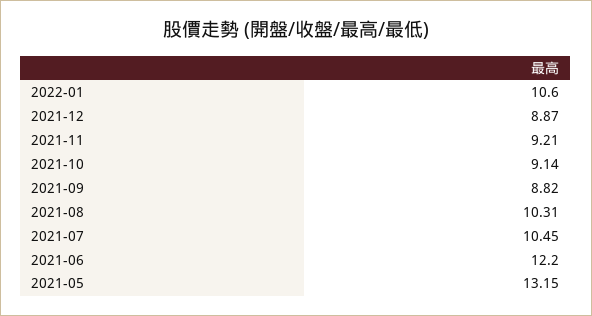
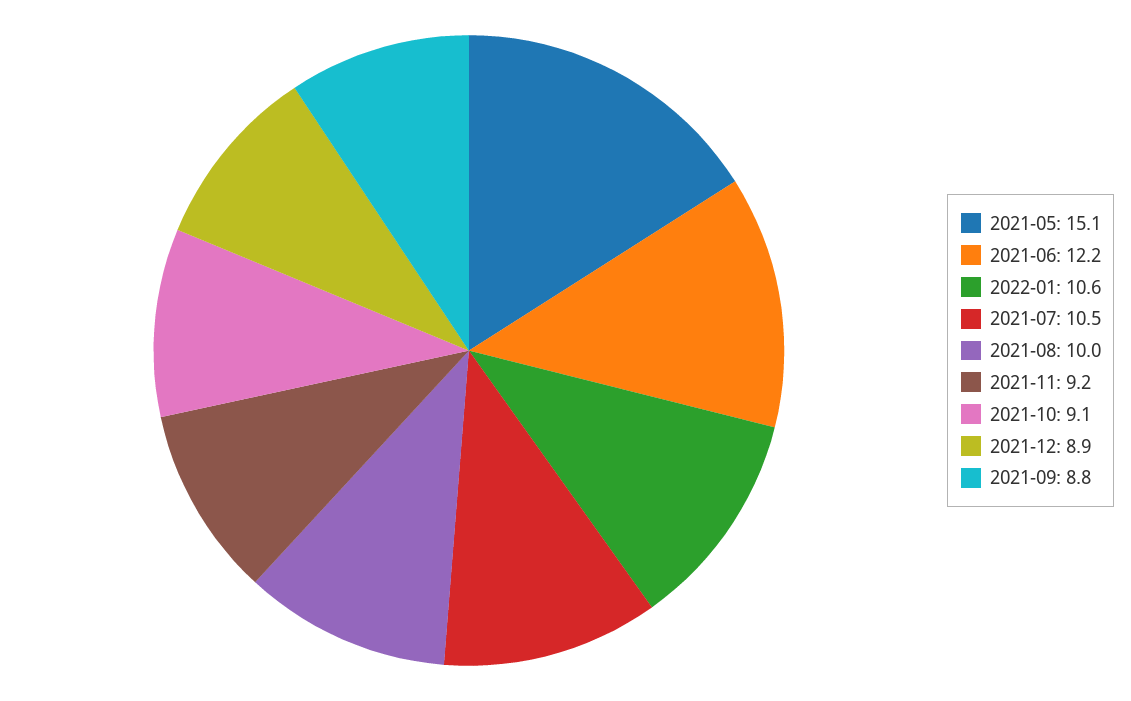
  {
    "2022-01": 10.6,
    "2021-12": 8.87,
    "2021-11": 9.21,
    "2021-10": 9.14,
    "2021-09": 8.82,
-   "2021-08": 10.31,
+   "2021-08": 10,
    "2021-07": 10.45,
    "2021-06": 12.2,
-   "2021-05": 13.15
+   "2021-05": 15.1
  }

